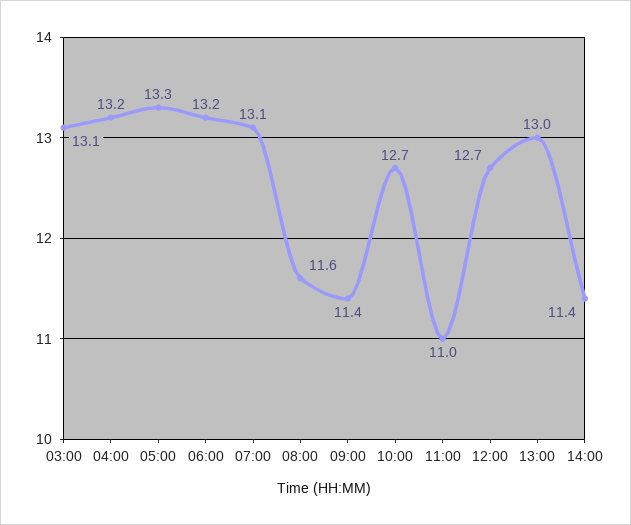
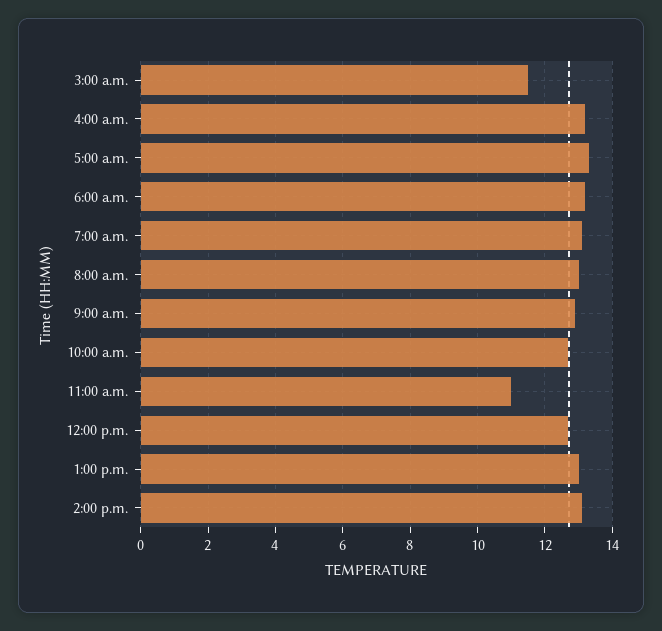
  {
-   "03:00": 13.1,
+   "03:00": 11.5,
    "04:00": 13.2,
    "05:00": 13.3,
    "06:00": 13.2,
    "07:00": 13.1,
-   "08:00": 11.6,
+   "08:00": 13,
-   "09:00": 11.4,
+   "09:00": 13,
    "10:00": 12.7,
    "11:00": 11,
    "12:00": 12.7,
    "13:00": 13,
-   "14:00": 11.4
+   "14:00": 13
  }

